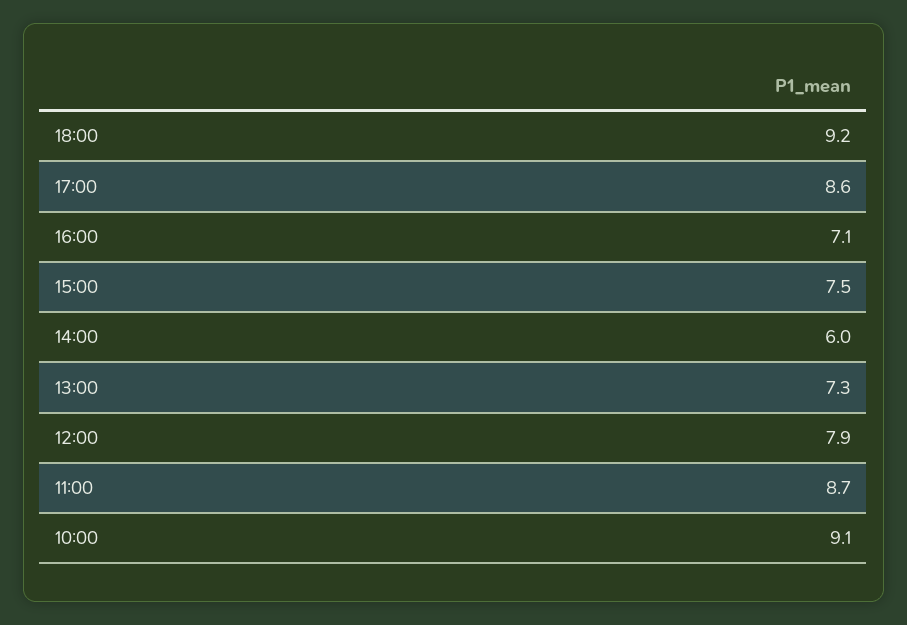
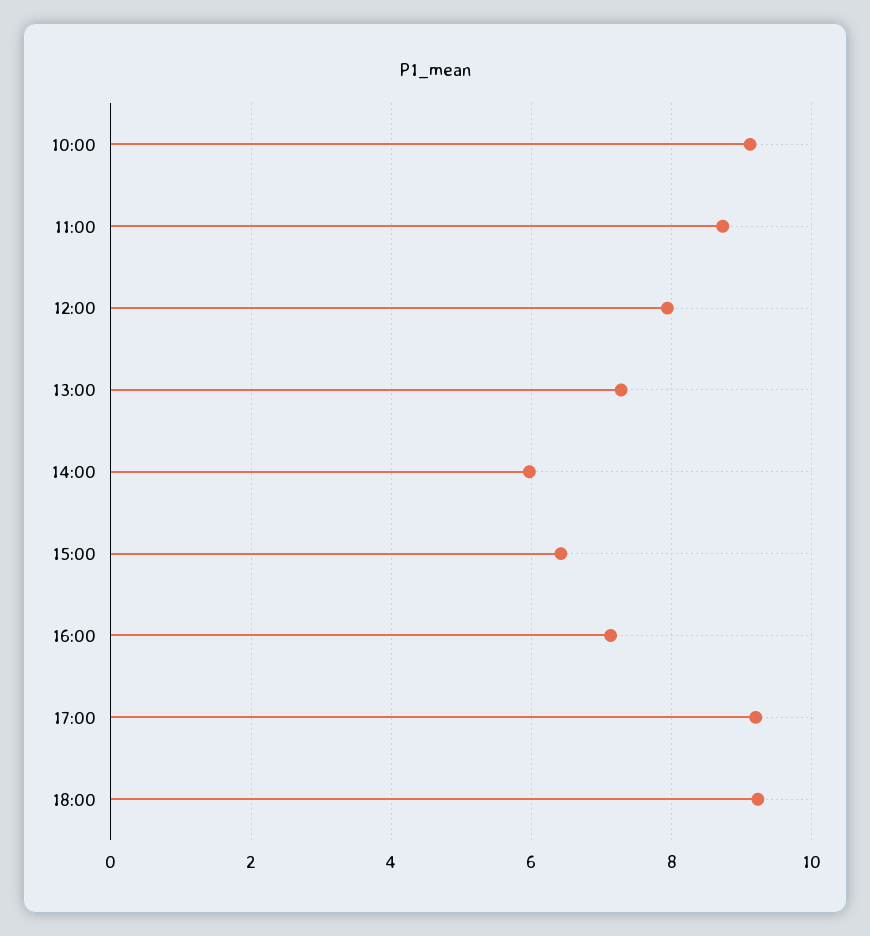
  {
    "18:00": 9.2,
-   "17:00": 8.6,
+   "17:00": 9.2,
    "16:00": 7.1,
-   "15:00": 7.5,
+   "15:00": 6.4,
    "14:00": 6,
    "13:00": 7.3,
    "12:00": 7.9,
    "11:00": 8.7,
    "10:00": 9.1
  }

